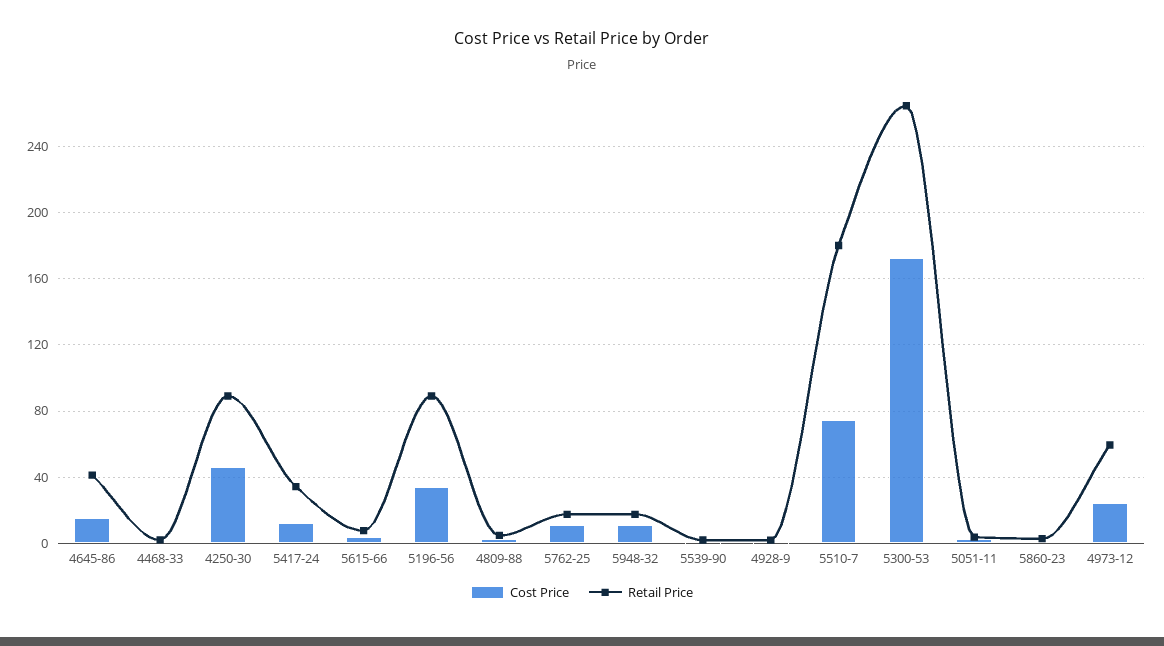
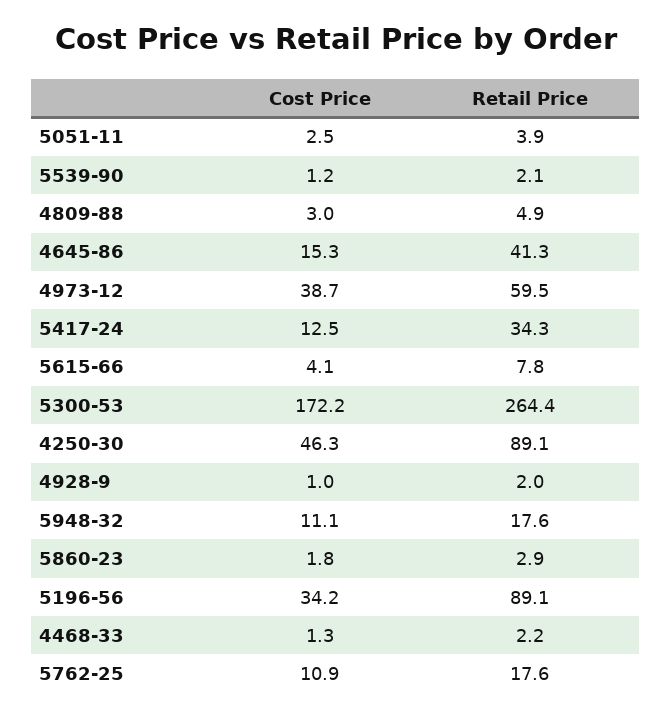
  {
    "Cost Price": {
      "4645-86": 15.3,
      "4468-33": 1.3,
      "4250-30": 46.3,
      "5417-24": 12.5,
      "5615-66": 4.1,
      "5196-56": 34.2,
      "4809-88": 3,
      "5762-25": 10.9,
      "5948-32": 11.1,
      "5539-90": 1.2,
      "4928-9": 1,
-     "5510-7": 75,
      "5300-53": 172.2,
      "5051-11": 2.5,
      "5860-23": 1.8,
-     "4973-12": 25
+     "4973-12": 38.7
    },
    "Retail Price": {
      "4645-86": 41.3,
      "4468-33": 2.2,
      "4250-30": 89.1,
      "5417-24": 34.3,
      "5615-66": 7.8,
      "5196-56": 89.1,
      "4809-88": 4.9,
      "5762-25": 17.6,
      "5948-32": 17.6,
      "5539-90": 2.1,
      "4928-9": 2,
-     "5510-7": 180,
      "5300-53": 264.4,
      "5051-11": 3.9,
      "5860-23": 2.9,
      "4973-12": 59.5
    }
  }

